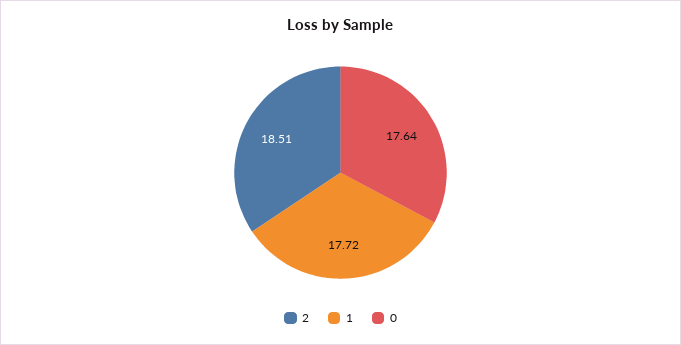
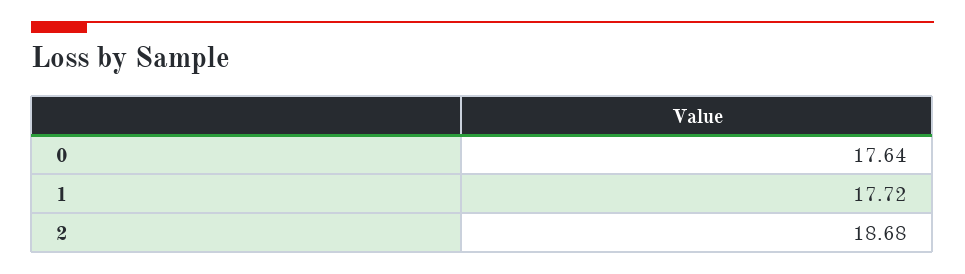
  {
-   "2": 18.51,
+   "2": 18.68,
    "1": 17.72,
    "0": 17.64
  }

